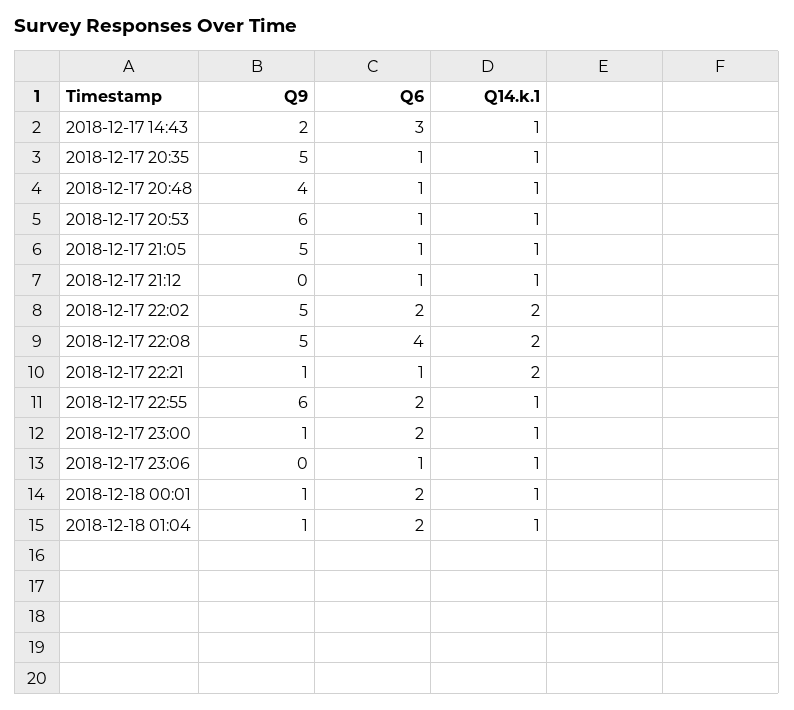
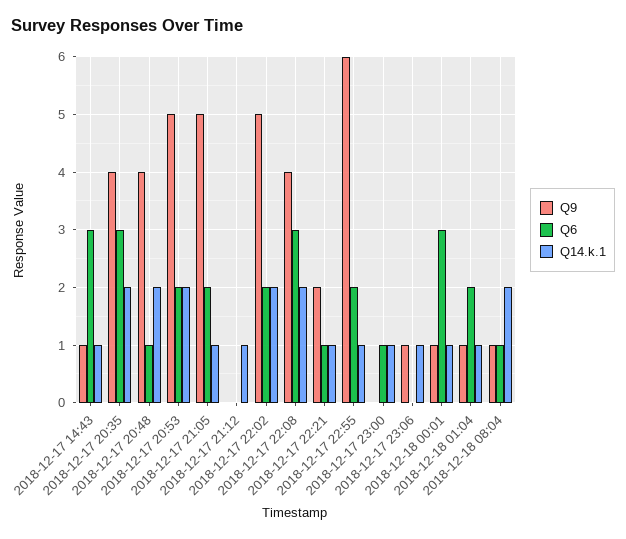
  {
    "Q9": {
-     "2018-12-17 14:43": 2,
+     "2018-12-17 14:43": 1,
-     "2018-12-17 20:35": 5,
+     "2018-12-17 20:35": 4,
      "2018-12-17 20:48": 4,
-     "2018-12-17 20:53": 6,
+     "2018-12-17 20:53": 5,
      "2018-12-17 21:05": 5,
      "2018-12-17 21:12": 0,
      "2018-12-17 22:02": 5,
-     "2018-12-17 22:08": 5,
+     "2018-12-17 22:08": 4,
-     "2018-12-17 22:21": 1,
+     "2018-12-17 22:21": 2,
      "2018-12-17 22:55": 6,
-     "2018-12-17 23:00": 1,
+     "2018-12-17 23:00": 0,
-     "2018-12-17 23:06": 0,
+     "2018-12-17 23:06": 1,
      "2018-12-18 00:01": 1,
-     "2018-12-18 01:04": 1
+     "2018-12-18 01:04": 1,
+     "2018-12-18 08:04": 1
    },
    "Q6": {
      "2018-12-17 14:43": 3,
-     "2018-12-17 20:35": 1,
+     "2018-12-17 20:35": 3,
      "2018-12-17 20:48": 1,
-     "2018-12-17 20:53": 1,
+     "2018-12-17 20:53": 2,
-     "2018-12-17 21:05": 1,
+     "2018-12-17 21:05": 2,
-     "2018-12-17 21:12": 1,
+     "2018-12-17 21:12": 0,
      "2018-12-17 22:02": 2,
-     "2018-12-17 22:08": 4,
+     "2018-12-17 22:08": 3,
      "2018-12-17 22:21": 1,
      "2018-12-17 22:55": 2,
-     "2018-12-17 23:00": 2,
+     "2018-12-17 23:00": 1,
-     "2018-12-17 23:06": 1,
+     "2018-12-17 23:06": 0,
-     "2018-12-18 00:01": 2,
+     "2018-12-18 00:01": 3,
-     "2018-12-18 01:04": 2
+     "2018-12-18 01:04": 2,
+     "2018-12-18 08:04": 1
    },
    "Q14.k.1": {
      "2018-12-17 14:43": 1,
-     "2018-12-17 20:35": 1,
+     "2018-12-17 20:35": 2,
-     "2018-12-17 20:48": 1,
+     "2018-12-17 20:48": 2,
-     "2018-12-17 20:53": 1,
+     "2018-12-17 20:53": 2,
      "2018-12-17 21:05": 1,
      "2018-12-17 21:12": 1,
      "2018-12-17 22:02": 2,
      "2018-12-17 22:08": 2,
-     "2018-12-17 22:21": 2,
+     "2018-12-17 22:21": 1,
      "2018-12-17 22:55": 1,
      "2018-12-17 23:00": 1,
      "2018-12-17 23:06": 1,
      "2018-12-18 00:01": 1,
-     "2018-12-18 01:04": 1
+     "2018-12-18 01:04": 1,
+     "2018-12-18 08:04": 2
    }
  }

